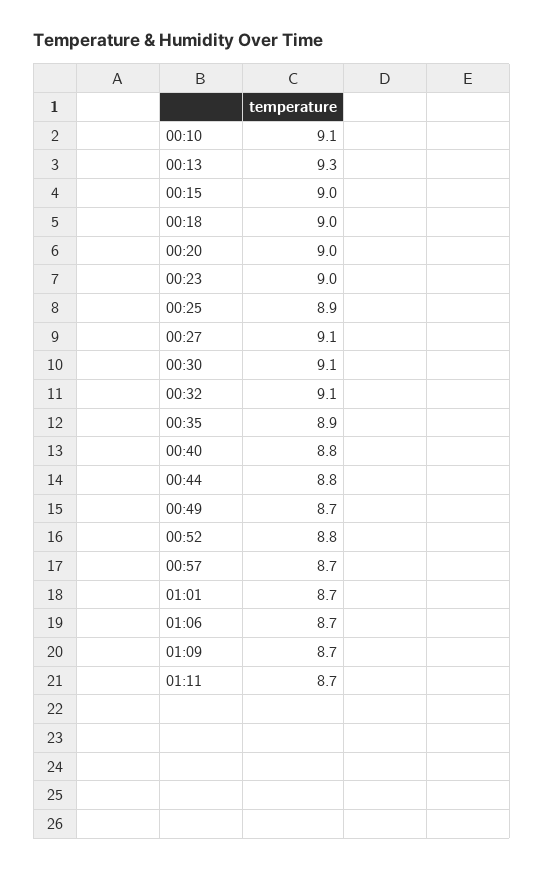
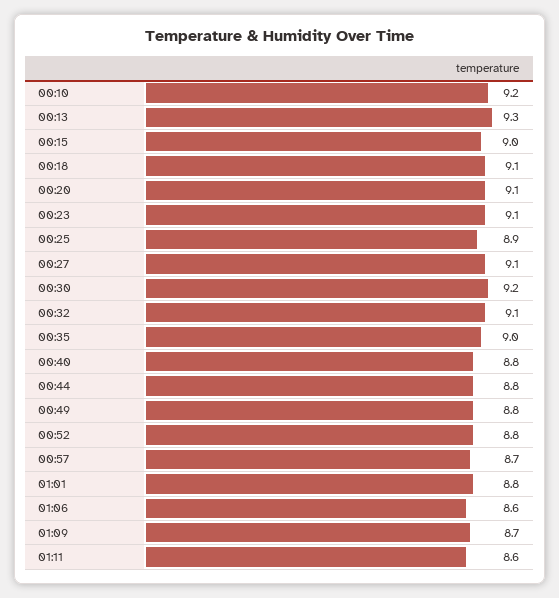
  {
-   "00:10": 9.1,
+   "00:10": 9.2,
    "00:13": 9.3,
    "00:15": 9,
-   "00:18": 9,
+   "00:18": 9.1,
-   "00:20": 9,
+   "00:20": 9.1,
-   "00:23": 9,
+   "00:23": 9.1,
    "00:25": 8.9,
    "00:27": 9.1,
-   "00:30": 9.1,
+   "00:30": 9.2,
    "00:32": 9.1,
-   "00:35": 8.9,
+   "00:35": 9,
    "00:40": 8.8,
    "00:44": 8.8,
-   "00:49": 8.7,
+   "00:49": 8.8,
    "00:52": 8.8,
    "00:57": 8.7,
-   "01:01": 8.7,
+   "01:01": 8.8,
-   "01:06": 8.7,
+   "01:06": 8.6,
    "01:09": 8.7,
-   "01:11": 8.7
+   "01:11": 8.6
  }

